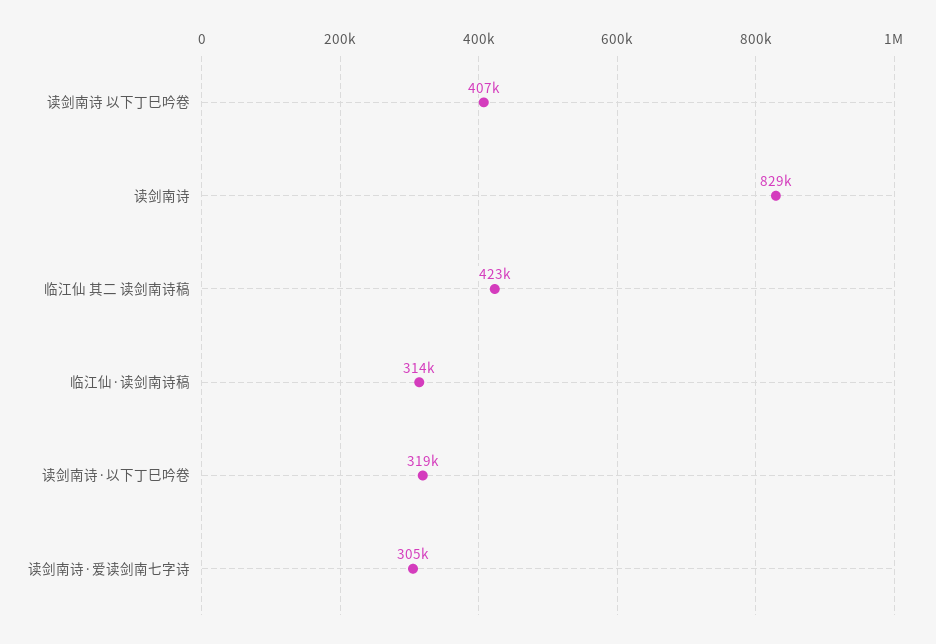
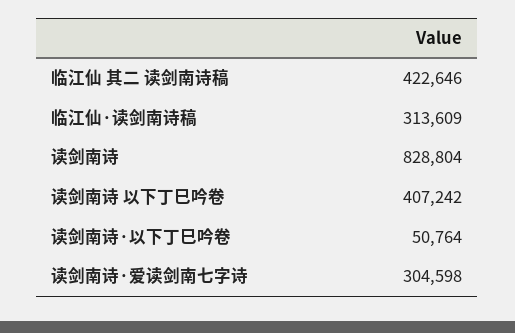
  {
    "读剑南诗 以下丁巳吟卷": 407242,
    "读剑南诗": 828804,
    "临江仙 其二 读剑南诗稿": 422646,
    "临江仙·读剑南诗稿": 313609,
-   "读剑南诗·以下丁巳吟卷": 319000,
+   "读剑南诗·以下丁巳吟卷": 50764,
    "读剑南诗·爱读剑南七字诗": 304598
  }

